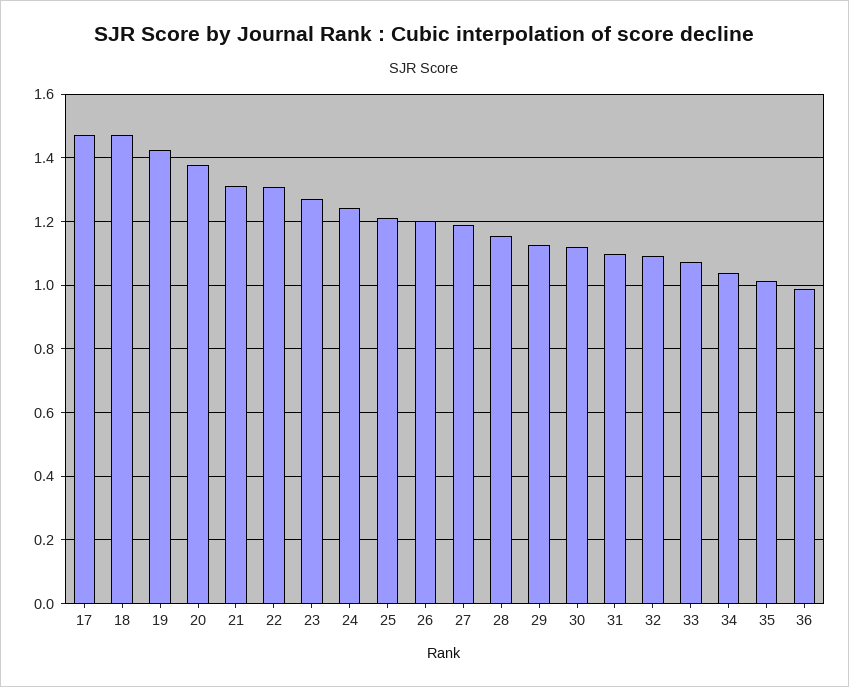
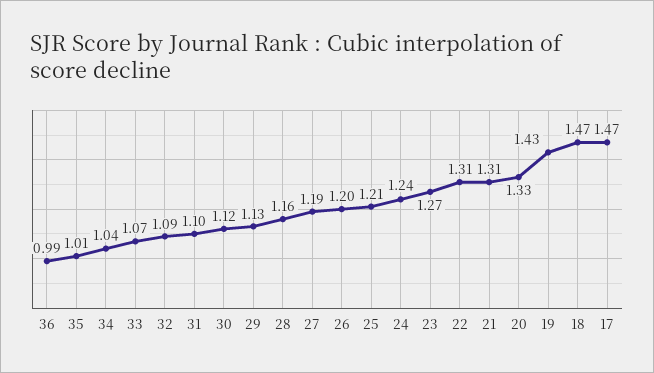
  {
    "17": 1.47,
    "18": 1.47,
    "19": 1.43,
-   "20": 1.38,
+   "20": 1.33,
    "21": 1.31,
    "22": 1.31,
    "23": 1.27,
    "24": 1.24,
    "25": 1.21,
    "26": 1.2,
    "27": 1.19,
    "28": 1.16,
    "29": 1.13,
    "30": 1.12,
    "31": 1.1,
    "32": 1.09,
    "33": 1.07,
    "34": 1.04,
    "35": 1.01,
    "36": 0.99
  }

